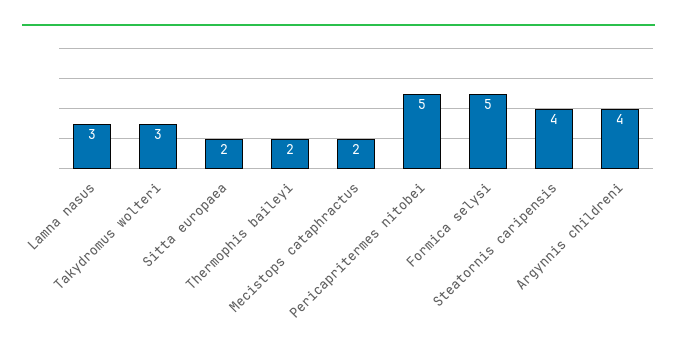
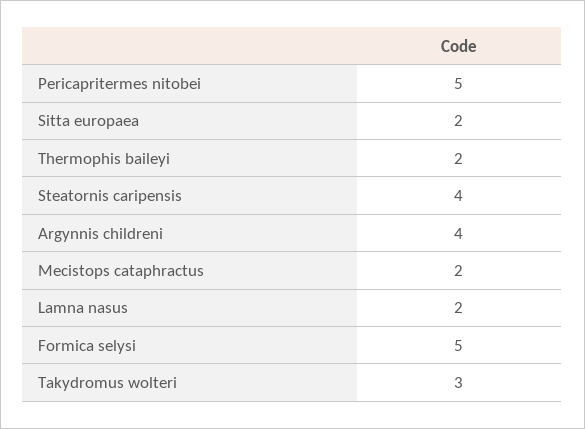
  {
-   "Lamna nasus": 3,
+   "Lamna nasus": 2,
    "Takydromus wolteri": 3,
    "Sitta europaea": 2,
    "Thermophis baileyi": 2,
    "Mecistops cataphractus": 2,
    "Pericapritermes nitobei": 5,
    "Formica selysi": 5,
    "Steatornis caripensis": 4,
    "Argynnis childreni": 4
  }

